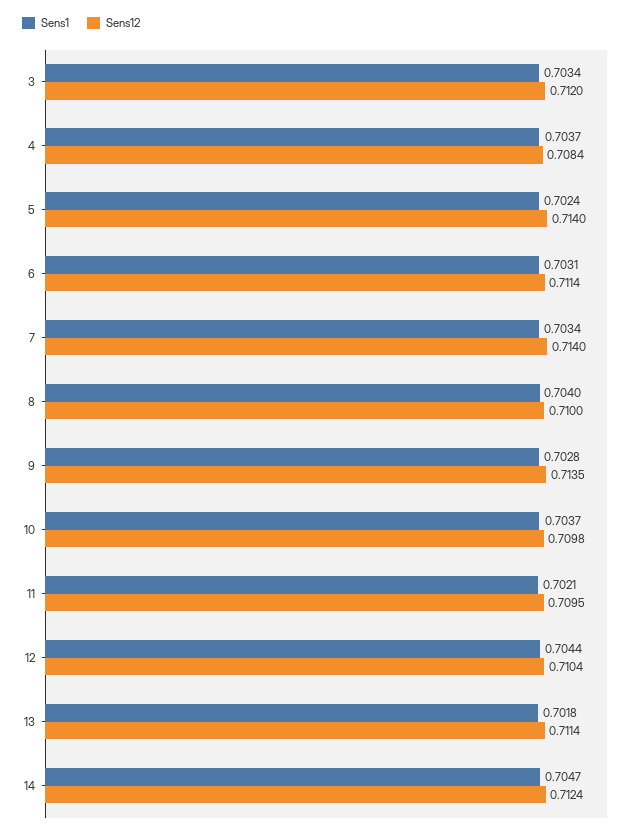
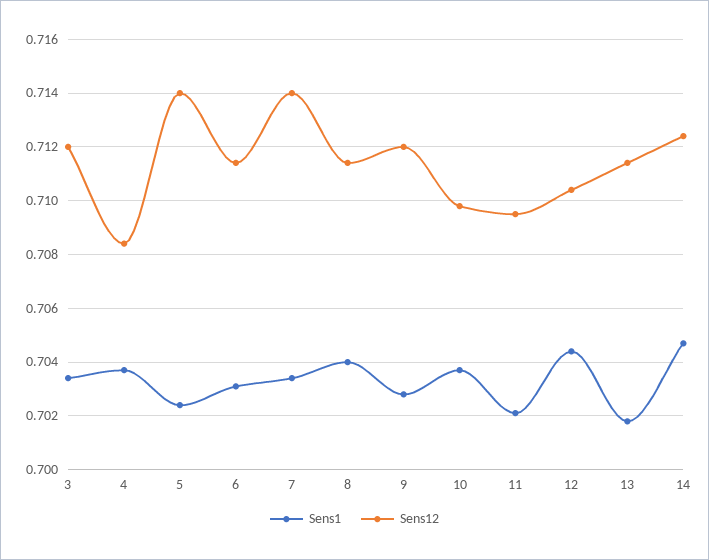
  {
    "Sens1": {
      "3": 0.7034,
      "4": 0.7037,
      "5": 0.7024,
      "6": 0.7031,
      "7": 0.7034,
      "8": 0.704,
      "9": 0.7028,
      "10": 0.7037,
      "11": 0.7021,
      "12": 0.7044,
      "13": 0.7018,
      "14": 0.7047
    },
    "Sens12": {
      "3": 0.712,
      "4": 0.7084,
      "5": 0.714,
      "6": 0.7114,
      "7": 0.714,
-     "8": 0.71,
+     "8": 0.7115,
-     "9": 0.7135,
+     "9": 0.712,
      "10": 0.7098,
      "11": 0.7095,
      "12": 0.7104,
      "13": 0.7114,
      "14": 0.7124
    }
  }

